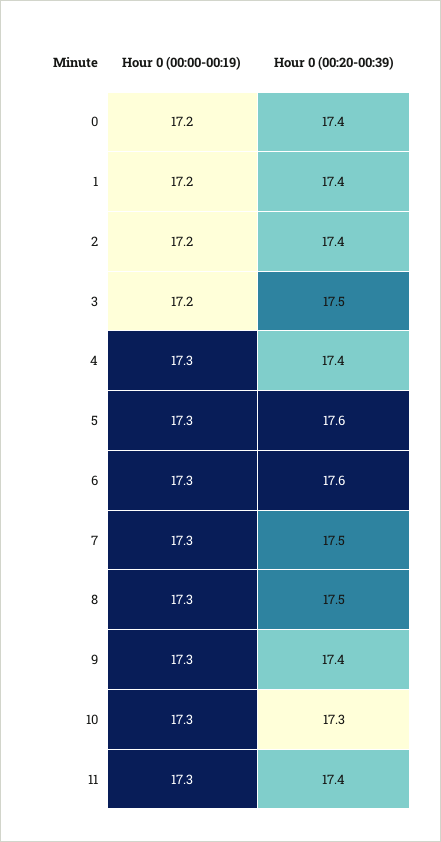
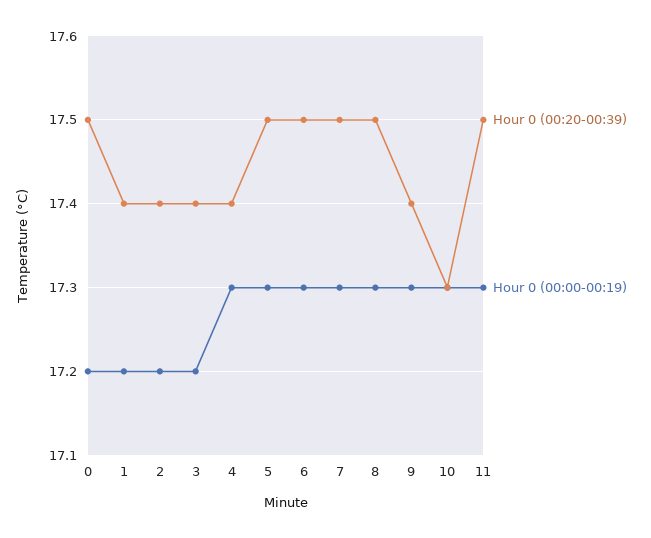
  {
    "Hour 0 (00:00-00:19)": {
      "0": 17.2,
      "1": 17.2,
      "2": 17.2,
      "3": 17.2,
      "4": 17.3,
      "5": 17.3,
      "6": 17.3,
      "7": 17.3,
      "8": 17.3,
      "9": 17.3,
      "10": 17.3,
      "11": 17.3
    },
    "Hour 0 (00:20-00:39)": {
-     "0": 17.4,
+     "0": 17.5,
      "1": 17.4,
      "2": 17.4,
-     "3": 17.5,
+     "3": 17.4,
      "4": 17.4,
-     "5": 17.6,
+     "5": 17.5,
-     "6": 17.6,
+     "6": 17.5,
      "7": 17.5,
      "8": 17.5,
      "9": 17.4,
      "10": 17.3,
-     "11": 17.4
+     "11": 17.5
    }
  }

